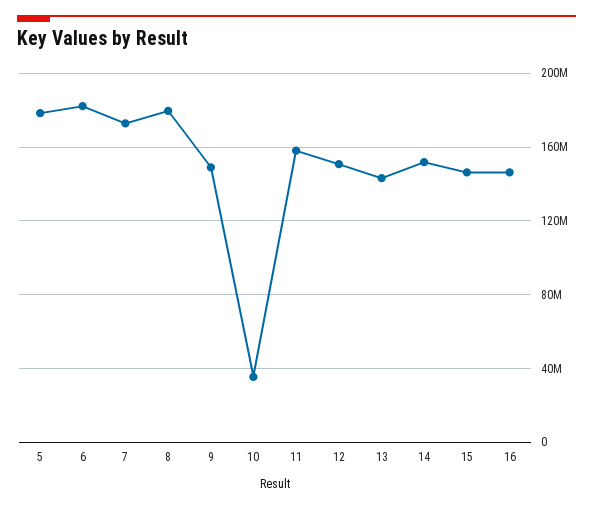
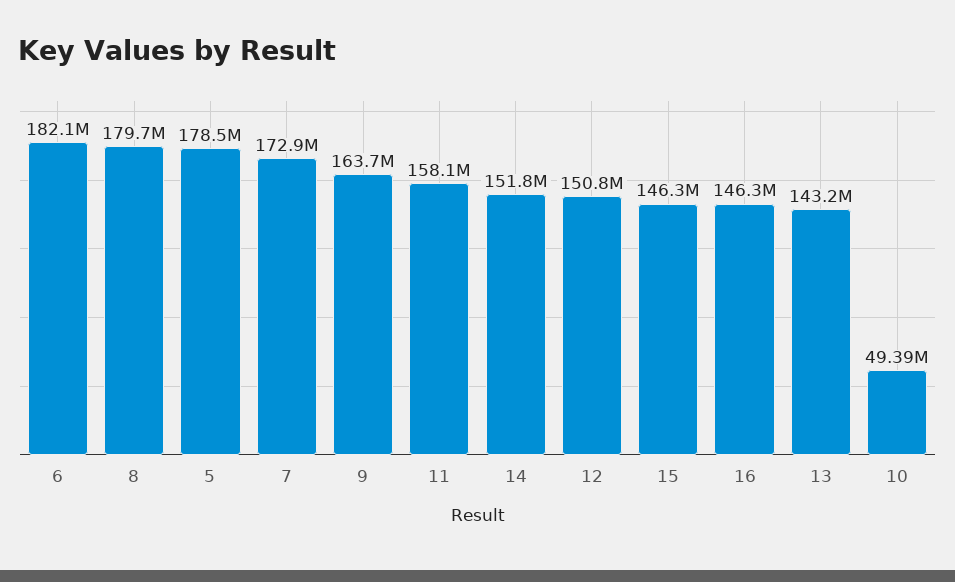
  {
    "5": 178500000,
    "6": 182100000,
    "7": 172900000,
    "8": 179700000,
-   "9": 150000000,
+   "9": 163700000,
-   "10": 35000000,
+   "10": 49390000,
    "11": 158100000,
    "12": 150800000,
    "13": 143200000,
    "14": 151800000,
    "15": 146300000,
    "16": 146300000
  }

